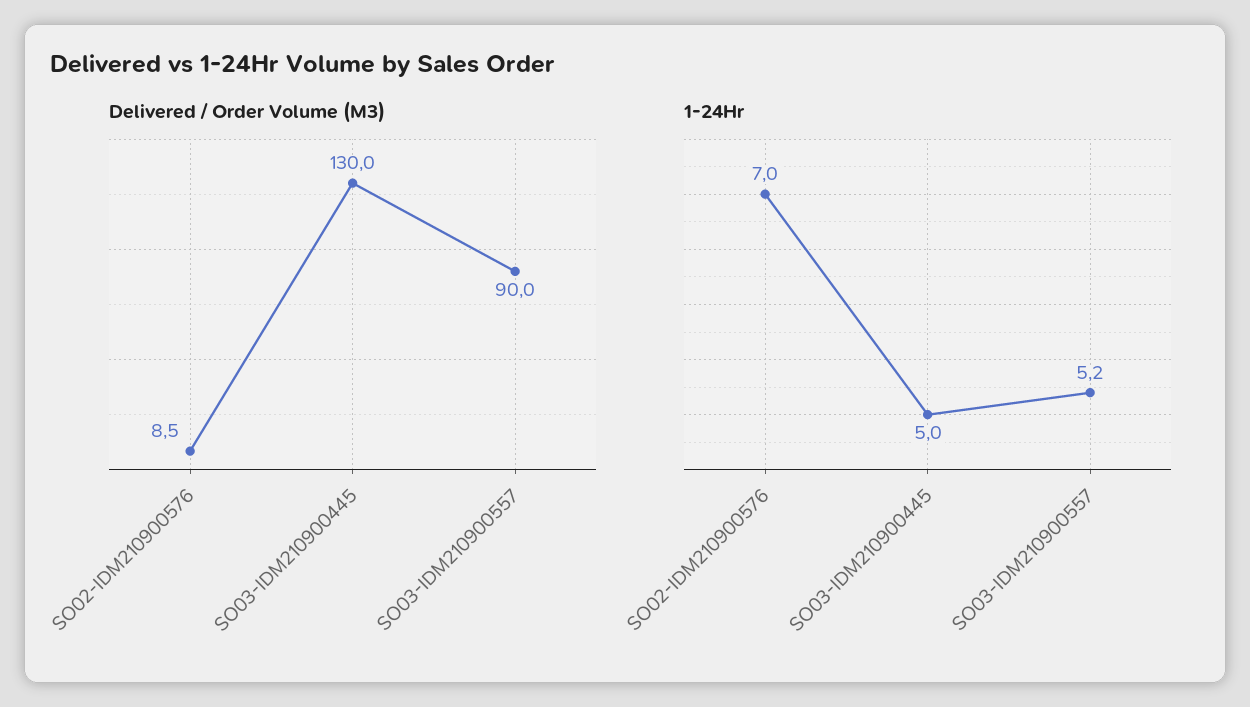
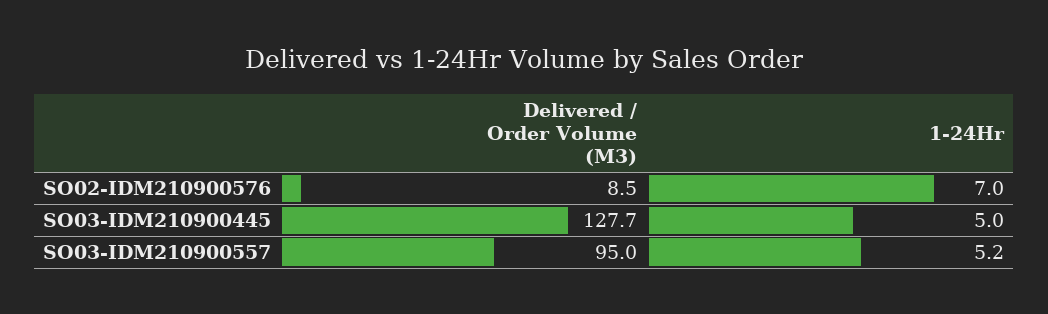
  {
    "Delivered / Order Volume (M3)": {
      "SO02-IDM210900576": 8.5,
-     "SO03-IDM210900445": 130,
+     "SO03-IDM210900445": 127.7,
-     "SO03-IDM210900557": 90
+     "SO03-IDM210900557": 95
    },
    "1-24Hr": {
      "SO02-IDM210900576": 7,
      "SO03-IDM210900445": 5,
      "SO03-IDM210900557": 5.2
    }
  }

